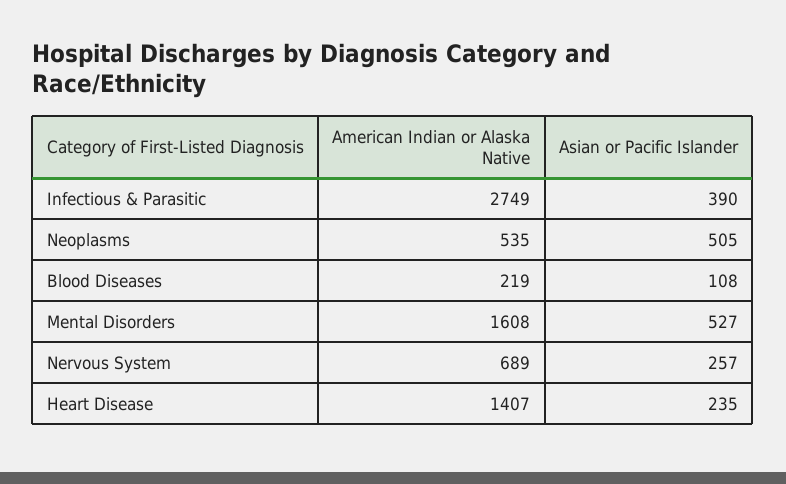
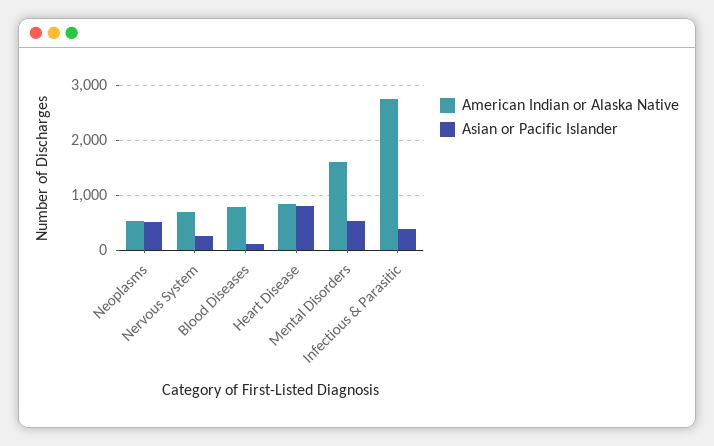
  {
    "American Indian or Alaska Native": {
      "Infectious & Parasitic": 2749,
      "Neoplasms": 535,
-     "Blood Diseases": 219,
+     "Blood Diseases": 800,
      "Mental Disorders": 1608,
      "Nervous System": 689,
-     "Heart Disease": 1407
+     "Heart Disease": 800
    },
    "Asian or Pacific Islander": {
      "Infectious & Parasitic": 390,
      "Neoplasms": 505,
      "Blood Diseases": 108,
      "Mental Disorders": 527,
      "Nervous System": 257,
-     "Heart Disease": 235
+     "Heart Disease": 800
    }
  }

